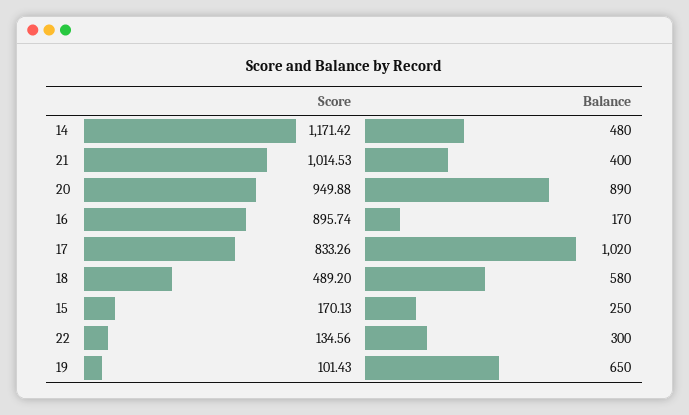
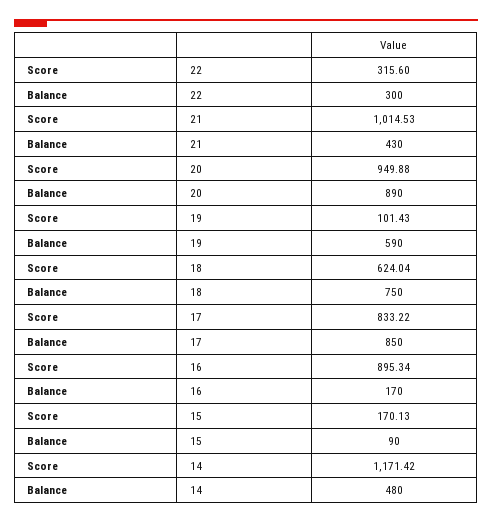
  {
    "Score": {
      "14": 1171.42,
      "21": 1014.53,
      "20": 949.88,
-     "16": 895.74,
+     "16": 895.34,
-     "17": 833.26,
+     "17": 833.22,
-     "18": 489.2,
+     "18": 624.04,
      "15": 170.13,
-     "22": 134.56,
+     "22": 315.6,
      "19": 101.43
    },
    "Balance": {
      "14": 480,
-     "21": 400,
+     "21": 430,
      "20": 890,
      "16": 170,
-     "17": 1020,
+     "17": 850,
-     "18": 580,
+     "18": 750,
-     "15": 250,
+     "15": 90,
      "22": 300,
-     "19": 650
+     "19": 590
    }
  }

